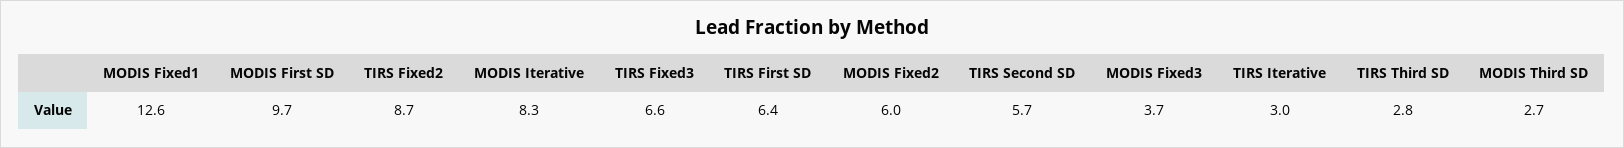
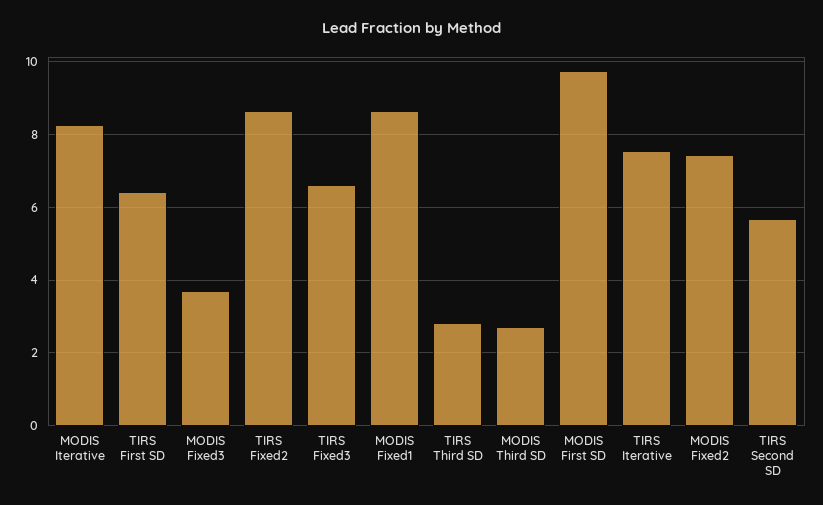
  {
-   "MODIS Fixed1": 12.6,
+   "MODIS Fixed1": 8.6,
    "MODIS First SD": 9.7,
    "TIRS Fixed2": 8.7,
    "MODIS Iterative": 8.3,
    "TIRS Fixed3": 6.6,
    "TIRS First SD": 6.4,
-   "MODIS Fixed2": 6,
+   "MODIS Fixed2": 7.4,
    "TIRS Second SD": 5.7,
    "MODIS Fixed3": 3.7,
-   "TIRS Iterative": 3,
+   "TIRS Iterative": 7.6,
    "TIRS Third SD": 2.8,
    "MODIS Third SD": 2.7
  }

